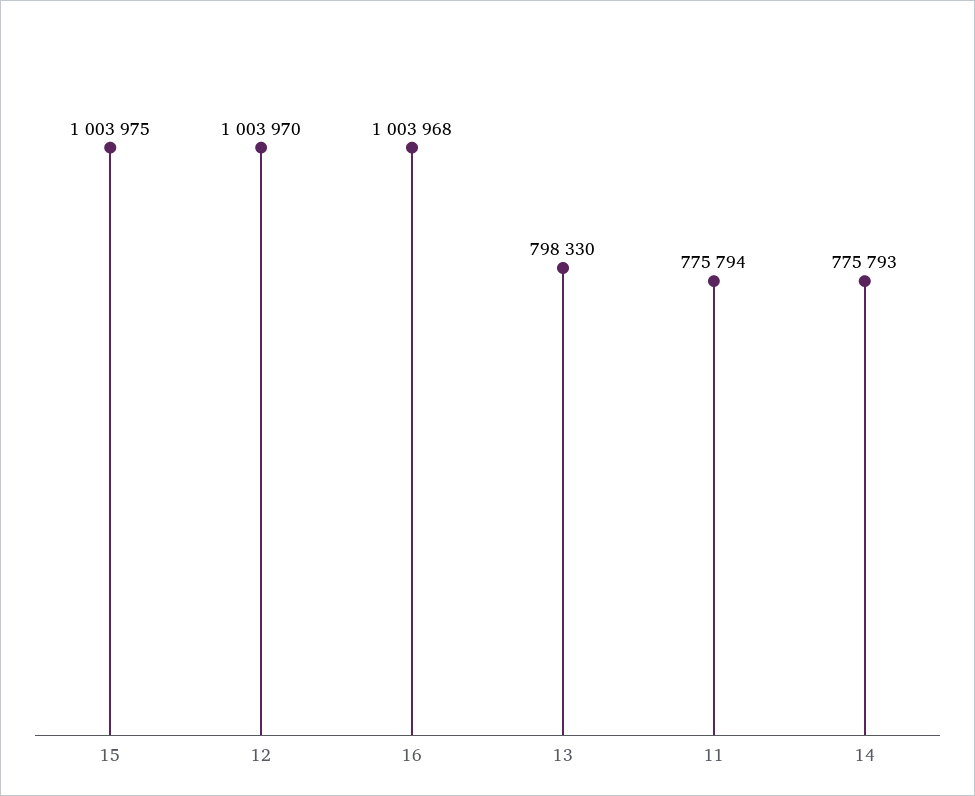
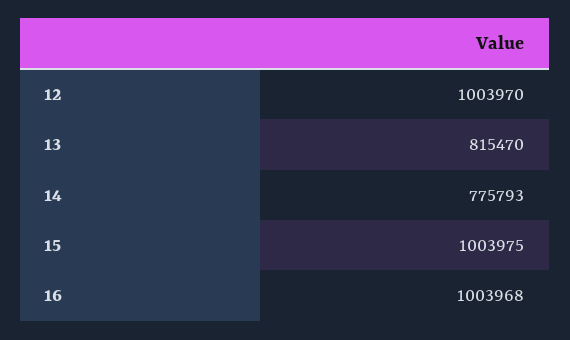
  {
    "15": 1003975,
    "12": 1003970,
    "16": 1003968,
-   "13": 798330,
+   "13": 815470,
-   "11": 775794,
    "14": 775793
  }

